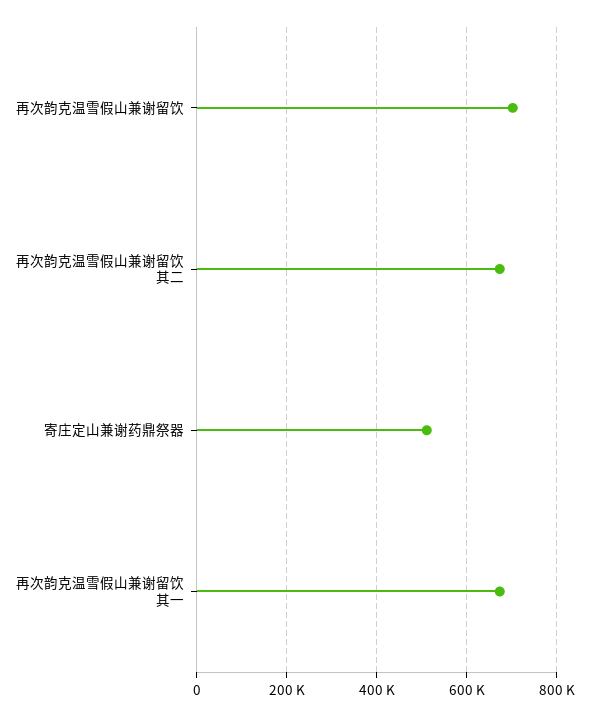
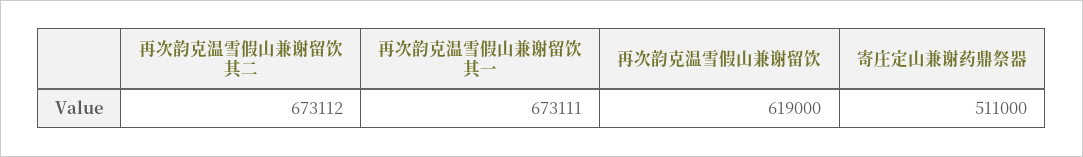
  {
-   "再次韵克温雪假山兼谢留饮": 700000,
+   "再次韵克温雪假山兼谢留饮": 619000,
    "再次韵克温雪假山兼谢留饮 其二": 673112,
    "寄庄定山兼谢药鼎祭器": 511000,
    "再次韵克温雪假山兼谢留饮 其一": 673111
  }

